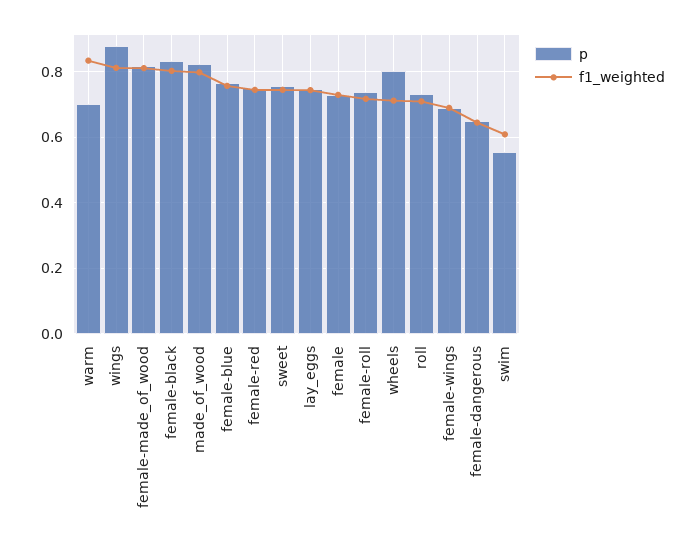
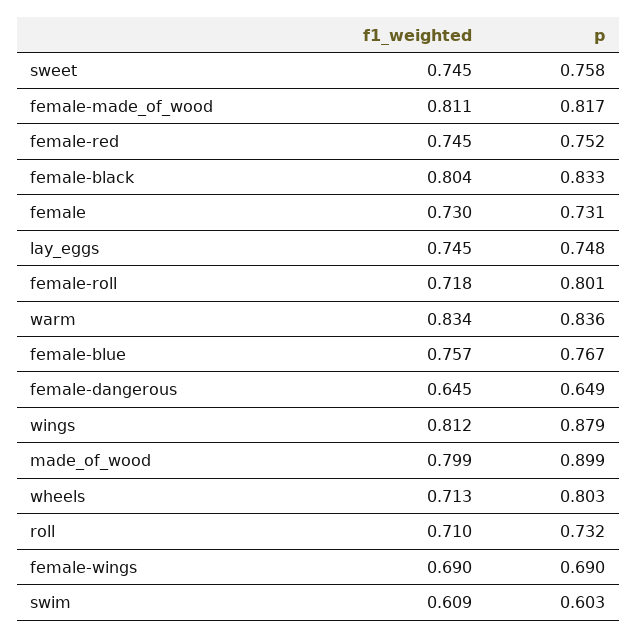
  {
    "p": {
-     "warm": 0.7,
+     "warm": 0.836,
      "wings": 0.879,
      "female-made_of_wood": 0.817,
      "female-black": 0.833,
-     "made_of_wood": 0.82,
+     "made_of_wood": 0.899,
      "female-blue": 0.767,
      "female-red": 0.752,
      "sweet": 0.758,
      "lay_eggs": 0.748,
      "female": 0.731,
-     "female-roll": 0.74,
+     "female-roll": 0.801,
      "wheels": 0.803,
      "roll": 0.732,
      "female-wings": 0.69,
      "female-dangerous": 0.649,
-     "swim": 0.56
+     "swim": 0.603
    },
    "f1_weighted": {
      "warm": 0.834,
      "wings": 0.812,
      "female-made_of_wood": 0.811,
      "female-black": 0.804,
      "made_of_wood": 0.799,
      "female-blue": 0.757,
      "female-red": 0.745,
      "sweet": 0.745,
      "lay_eggs": 0.745,
      "female": 0.73,
      "female-roll": 0.718,
      "wheels": 0.713,
      "roll": 0.71,
      "female-wings": 0.69,
      "female-dangerous": 0.645,
      "swim": 0.609
    }
  }

